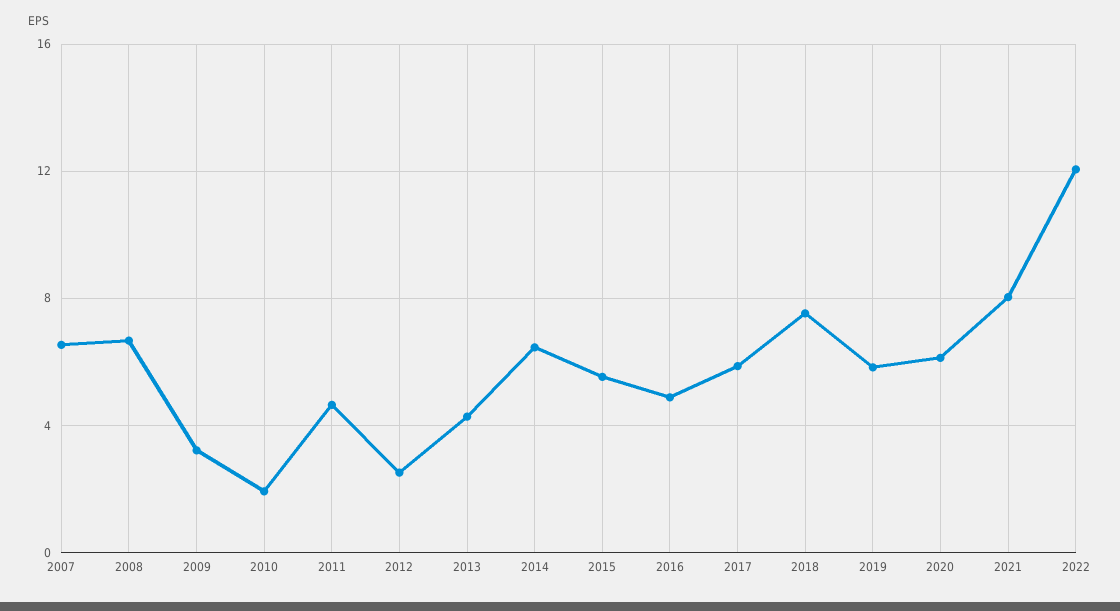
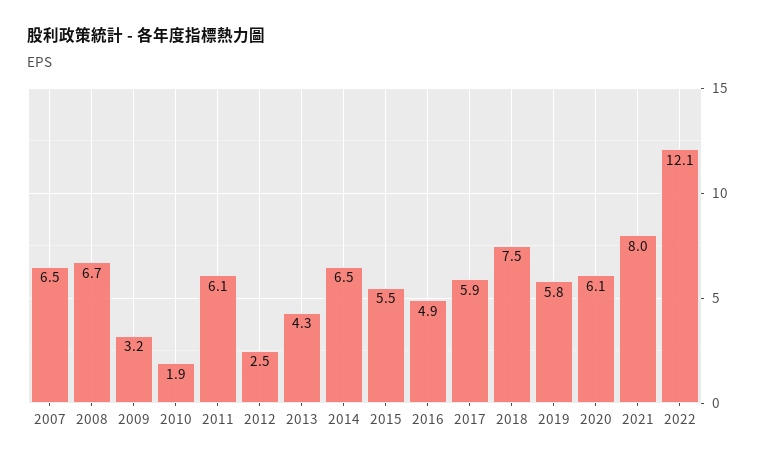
  {
    "2007": 6.5,
    "2008": 6.7,
    "2009": 3.2,
    "2010": 1.9,
-   "2011": 4.5,
+   "2011": 6.1,
    "2012": 2.5,
    "2013": 4.3,
    "2014": 6.5,
    "2015": 5.5,
    "2016": 4.9,
    "2017": 5.9,
    "2018": 7.5,
    "2019": 5.8,
    "2020": 6.1,
    "2021": 8,
    "2022": 12.1
  }

